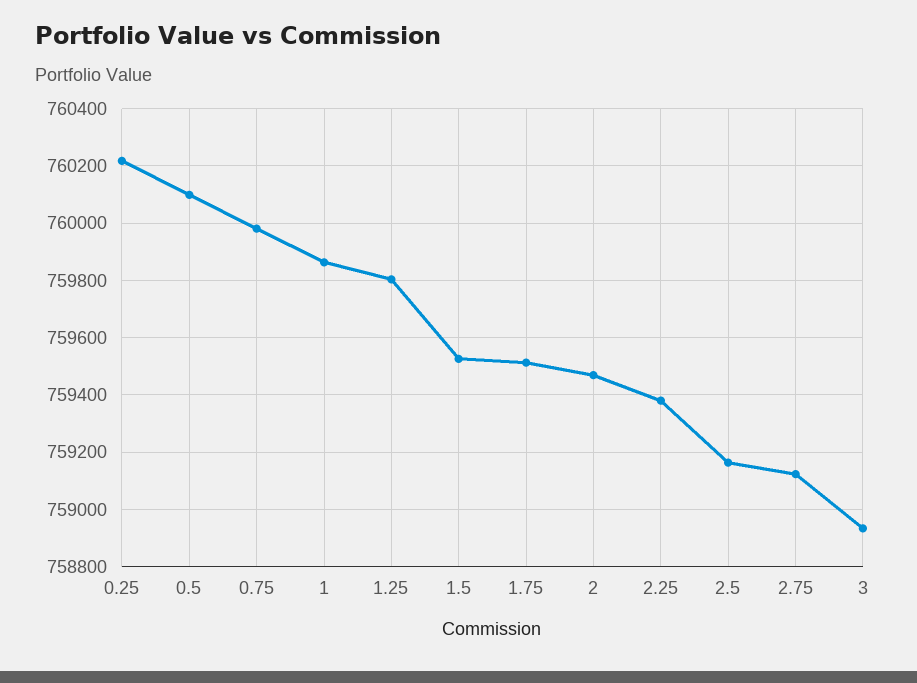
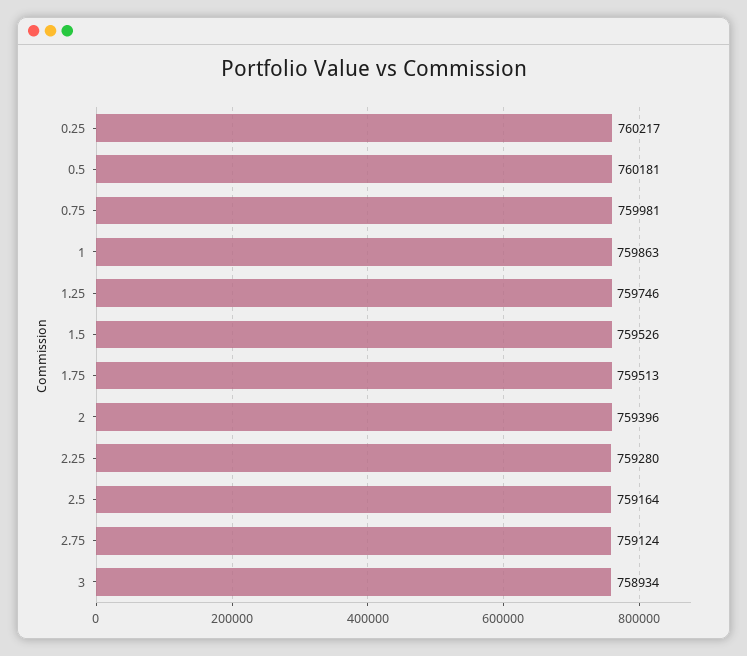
  {
    "0.25": 760217,
-   "0.5": 760100,
+   "0.5": 760181,
    "0.75": 759981,
    "1": 759863,
-   "1.25": 759800,
+   "1.25": 759746,
    "1.5": 759526,
    "1.75": 759513,
-   "2": 759475,
+   "2": 759396,
-   "2.25": 759375,
+   "2.25": 759280,
    "2.5": 759164,
    "2.75": 759124,
    "3": 758934
  }

